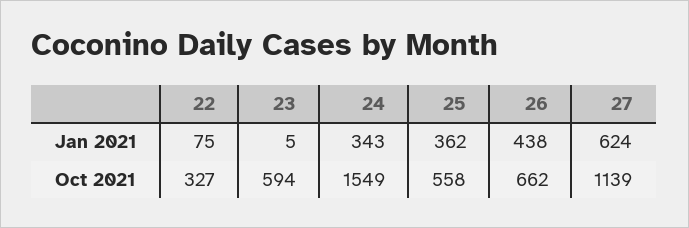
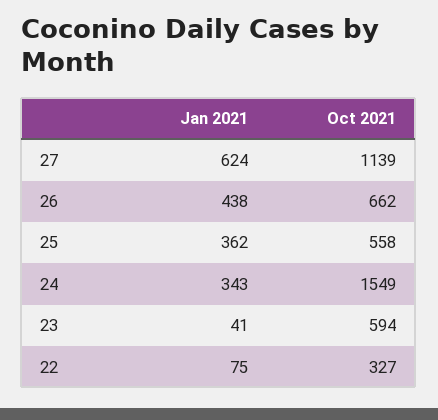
  {
    "22": {
      "Jan 2021": 75,
      "Oct 2021": 327
    },
    "23": {
-     "Jan 2021": 5,
+     "Jan 2021": 41,
      "Oct 2021": 594
    },
    "24": {
      "Jan 2021": 343,
      "Oct 2021": 1549
    },
    "25": {
      "Jan 2021": 362,
      "Oct 2021": 558
    },
    "26": {
      "Jan 2021": 438,
      "Oct 2021": 662
    },
    "27": {
      "Jan 2021": 624,
      "Oct 2021": 1139
    }
  }

